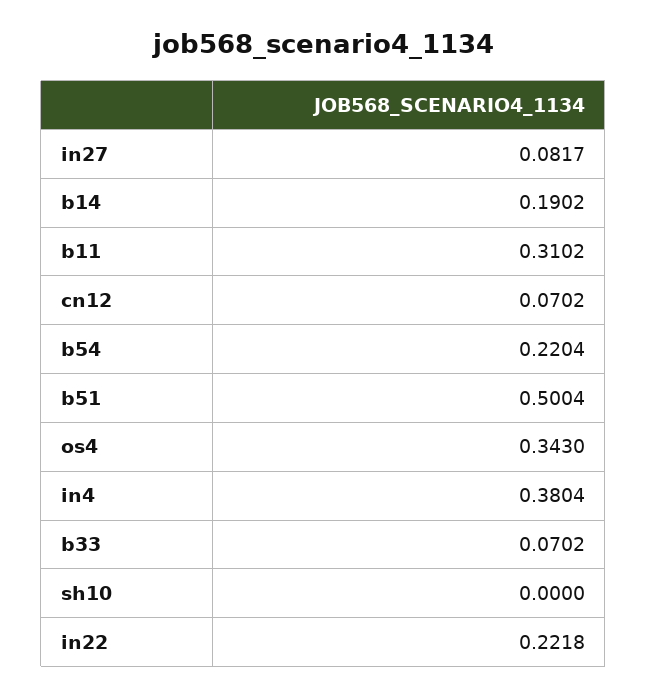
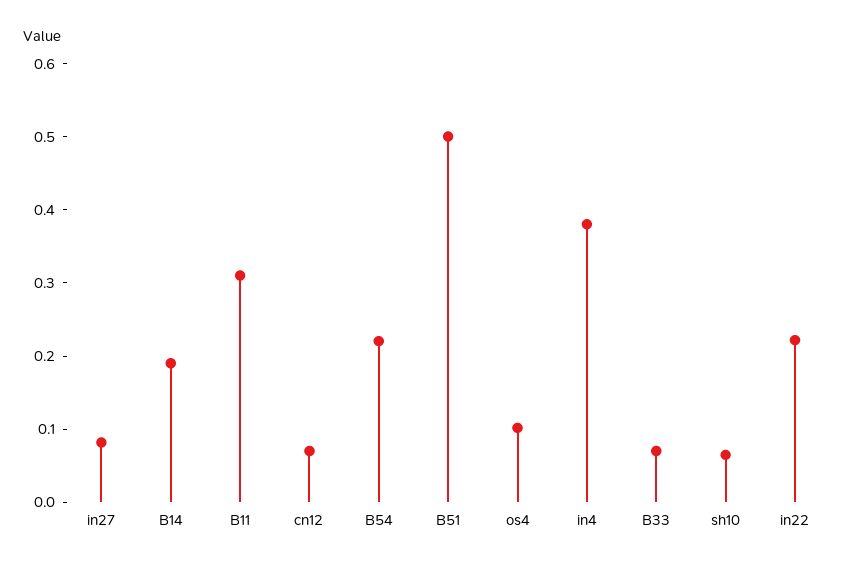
  {
    "in27": 0.0817,
    "b14": 0.1902,
    "b11": 0.3102,
    "cn12": 0.0702,
    "b54": 0.2204,
    "b51": 0.5004,
-   "os4": 0.343,
+   "os4": 0.1,
    "in4": 0.3804,
    "b33": 0.0702,
-   "sh10": 0,
+   "sh10": 0.06,
    "in22": 0.2218
  }

